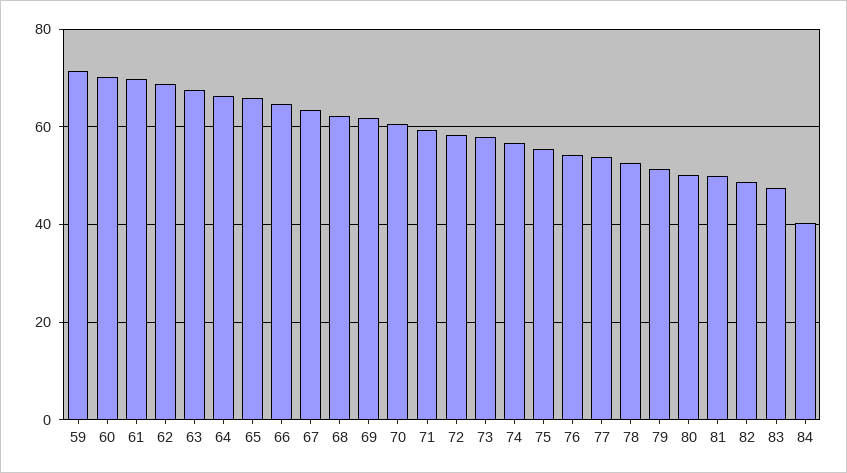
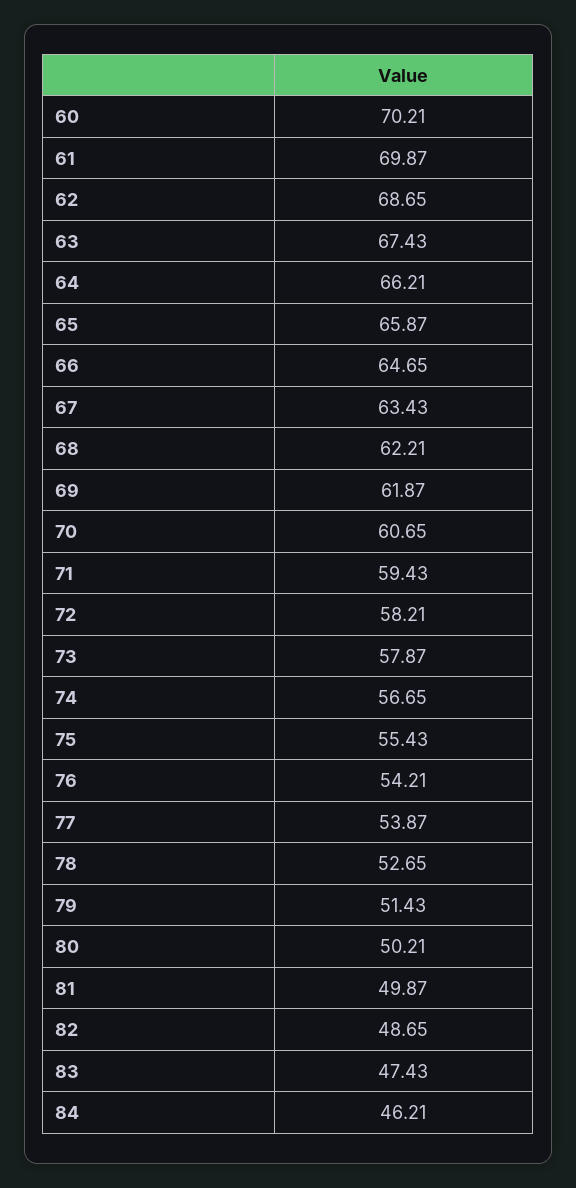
  {
-   "59": 72,
    "60": 70.21,
    "61": 69.87,
    "62": 68.65,
    "63": 67.43,
    "64": 66.21,
    "65": 65.87,
    "66": 64.65,
    "67": 63.43,
    "68": 62.21,
    "69": 61.87,
    "70": 60.65,
    "71": 59.43,
    "72": 58.21,
    "73": 57.87,
    "74": 56.65,
    "75": 55.43,
    "76": 54.21,
    "77": 53.87,
    "78": 52.65,
    "79": 51.43,
    "80": 50.21,
    "81": 49.87,
    "82": 48.65,
    "83": 47.43,
-   "84": 40
+   "84": 46.21
  }

